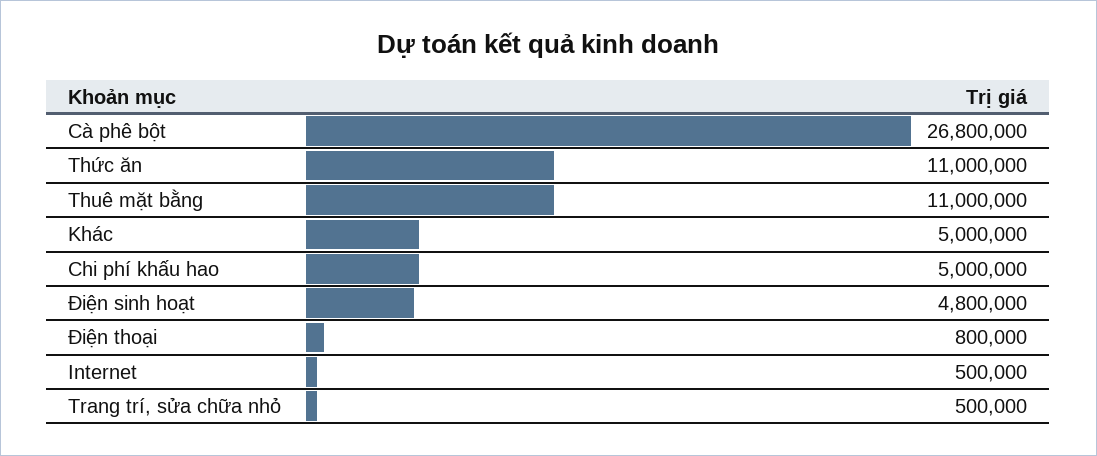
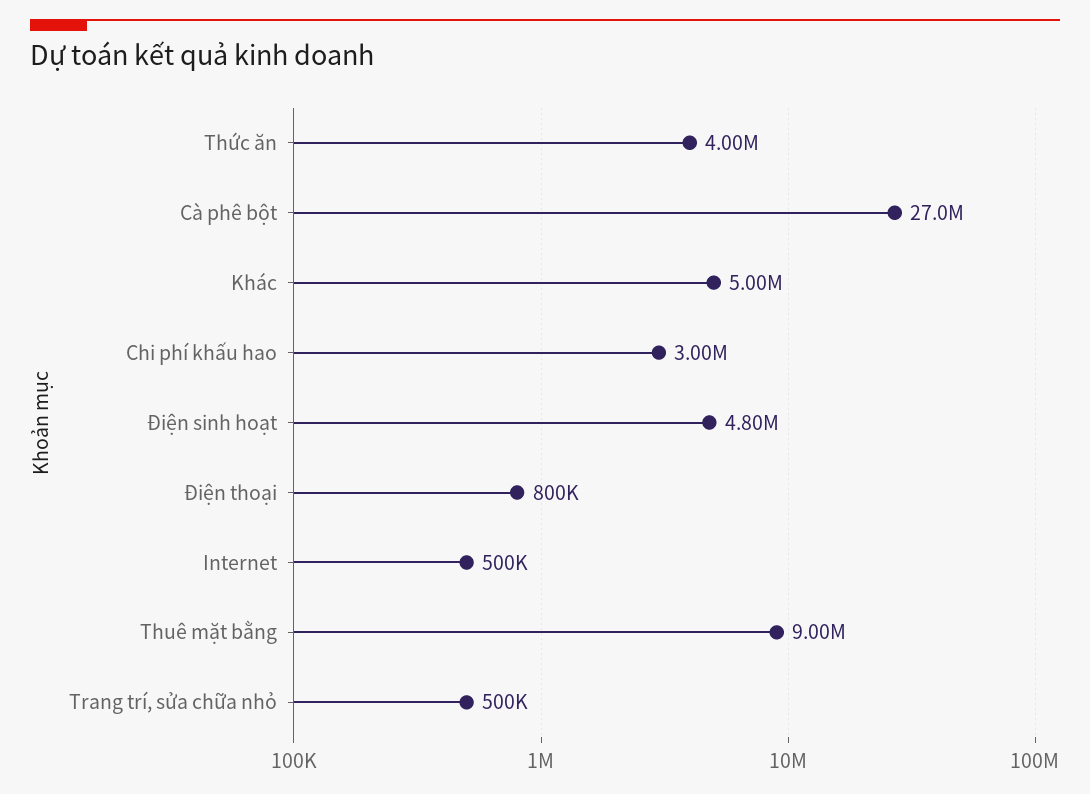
  {
-   "Cà phê bột": 26800000,
+   "Cà phê bột": 27000000,
-   "Thức ăn": 11000000,
+   "Thức ăn": 4000000,
-   "Thuê mặt bằng": 11000000,
+   "Thuê mặt bằng": 9000000,
    "Khác": 5000000,
-   "Chi phí khấu hao": 5000000,
+   "Chi phí khấu hao": 3000000,
    "Điện sinh hoạt": 4800000,
    "Điện thoại": 800000,
    "Internet": 500000,
    "Trang trí, sửa chữa nhỏ": 500000
  }

